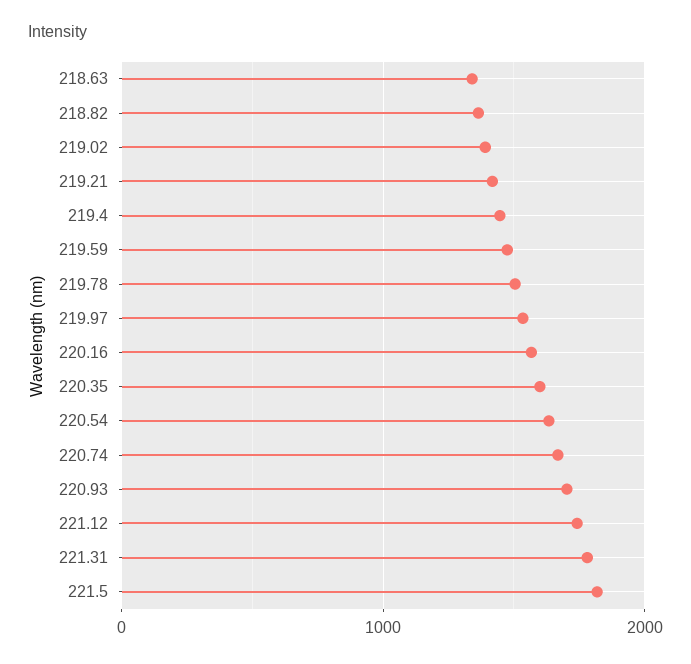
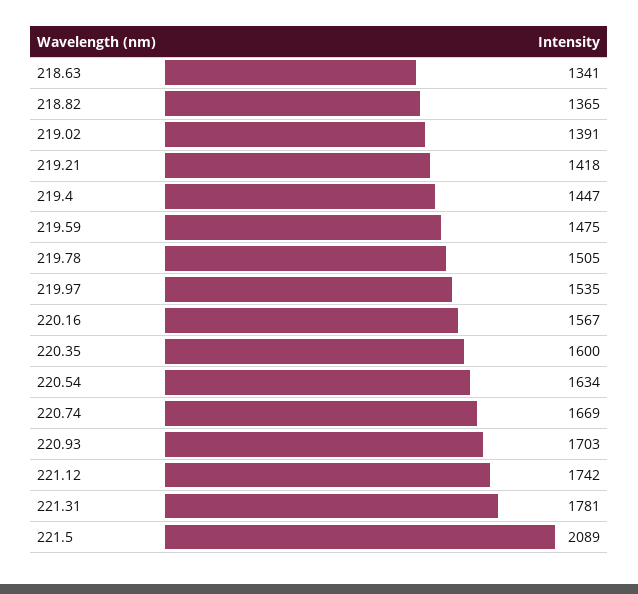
  {
    "218.63": 1341,
    "218.82": 1365,
    "219.02": 1391,
    "219.21": 1418,
    "219.4": 1447,
    "219.59": 1475,
    "219.78": 1505,
    "219.97": 1535,
    "220.16": 1567,
    "220.35": 1600,
    "220.54": 1634,
    "220.74": 1669,
    "220.93": 1703,
    "221.12": 1742,
    "221.31": 1781,
-   "221.5": 1800
+   "221.5": 2089
  }

